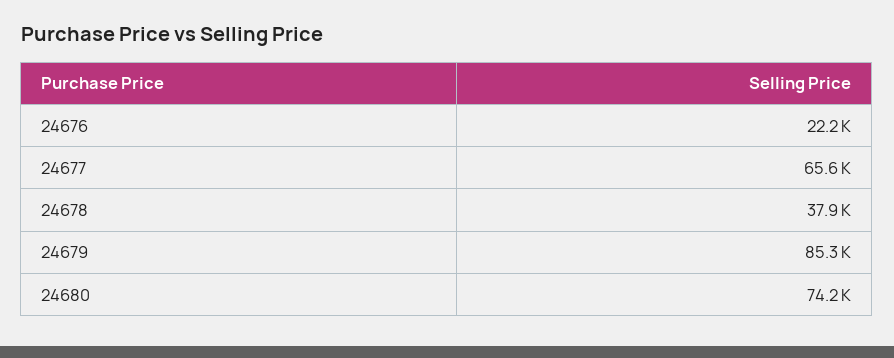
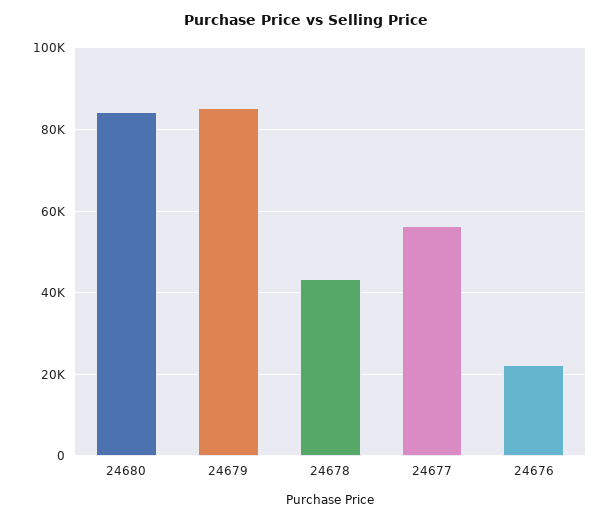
  {
    "24676": 22200,
-   "24677": 65600,
+   "24677": 56000,
-   "24678": 37900,
+   "24678": 44000,
    "24679": 85300,
-   "24680": 74200
+   "24680": 84000
  }

